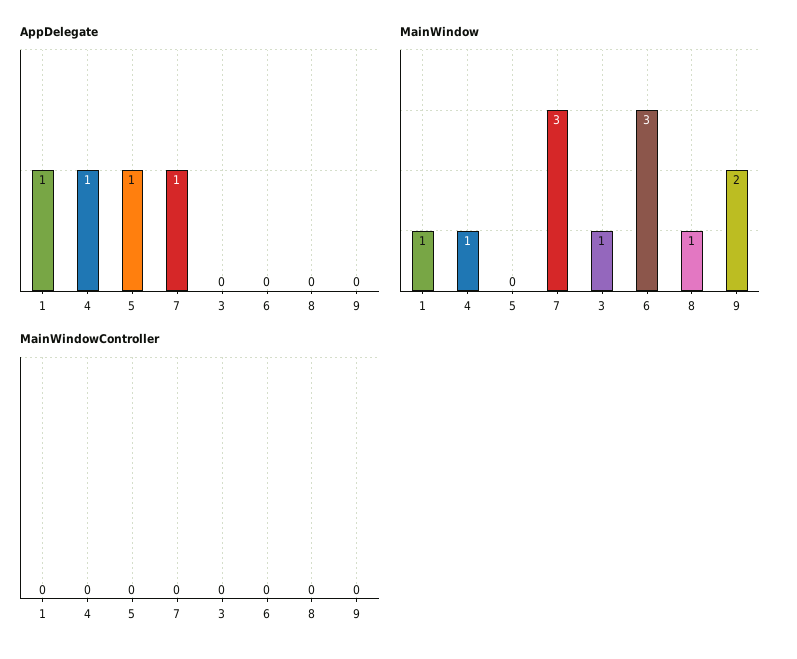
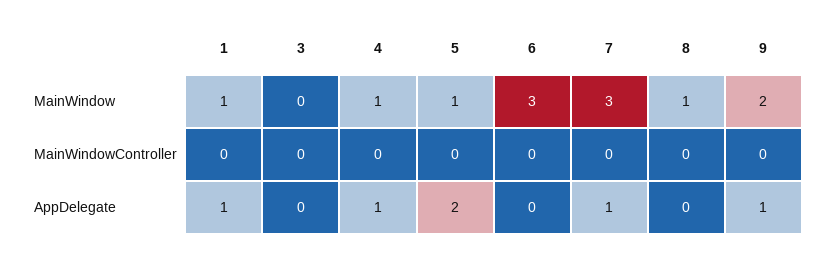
  {
    "AppDelegate": {
      "1": 1,
      "4": 1,
-     "5": 1,
+     "5": 2,
      "7": 1,
      "3": 0,
      "6": 0,
      "8": 0,
-     "9": 0
+     "9": 1
    },
    "MainWindow": {
      "1": 1,
      "4": 1,
-     "5": 0,
+     "5": 1,
      "7": 3,
-     "3": 1,
+     "3": 0,
      "6": 3,
      "8": 1,
      "9": 2
    },
    "MainWindowController": {
      "1": 0,
      "4": 0,
      "5": 0,
      "7": 0,
      "3": 0,
      "6": 0,
      "8": 0,
      "9": 0
    }
  }

